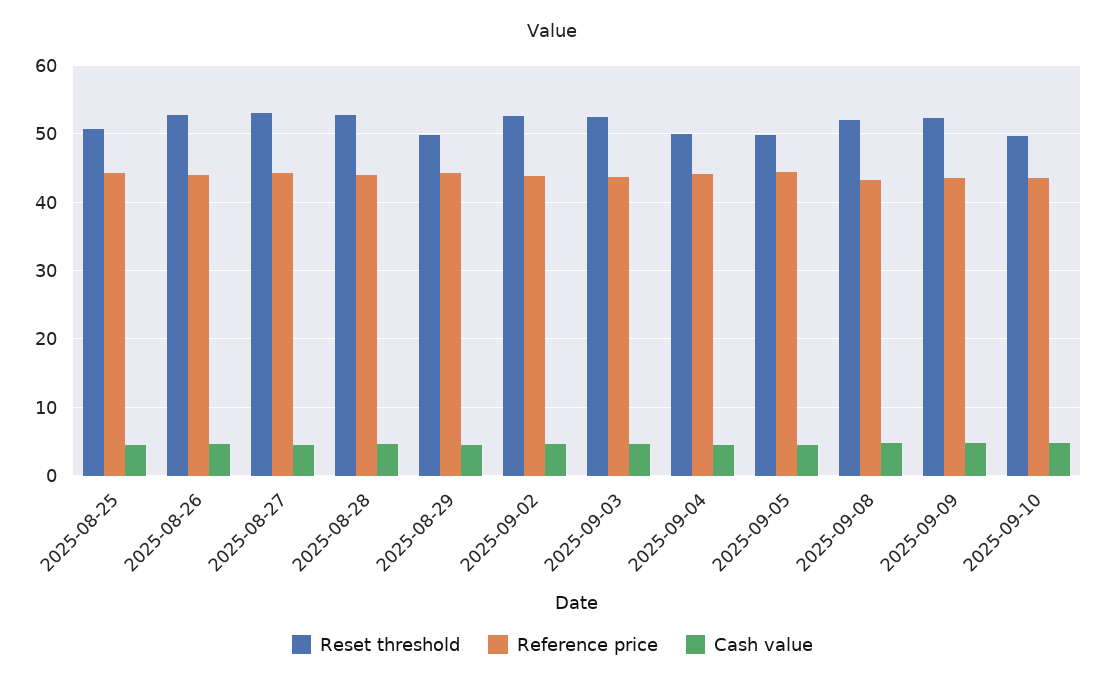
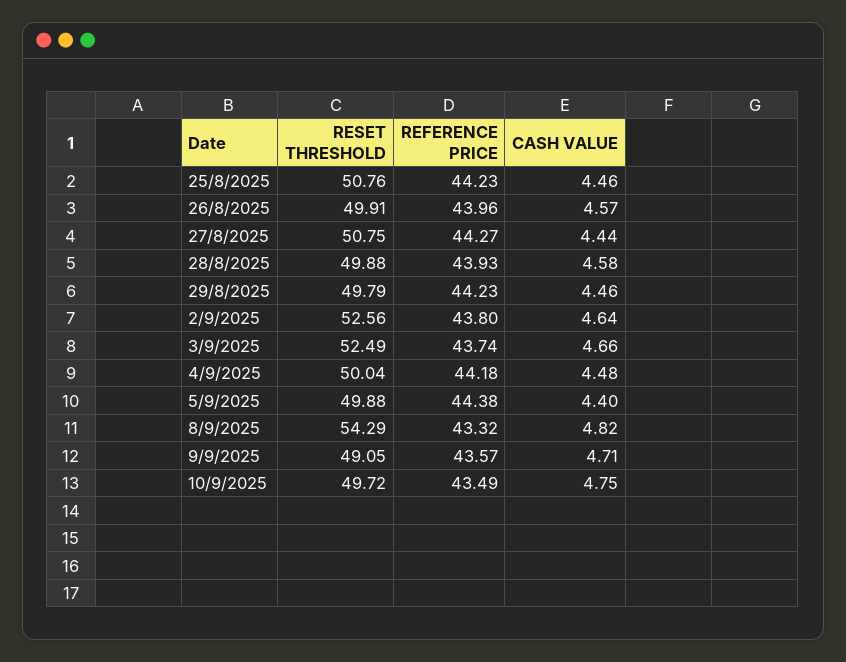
  {
    "Reset threshold": {
      "2025-08-25": 50.76,
-     "2025-08-26": 53,
+     "2025-08-26": 49.91,
-     "2025-08-27": 53,
+     "2025-08-27": 50.75,
-     "2025-08-28": 53,
+     "2025-08-28": 49.88,
      "2025-08-29": 49.79,
      "2025-09-02": 52.56,
      "2025-09-03": 52.49,
      "2025-09-04": 50.04,
      "2025-09-05": 49.88,
-     "2025-09-08": 52,
+     "2025-09-08": 54.29,
-     "2025-09-09": 52,
+     "2025-09-09": 49.05,
      "2025-09-10": 49.72
    },
    "Reference price": {
      "2025-08-25": 44.23,
      "2025-08-26": 43.96,
      "2025-08-27": 44.27,
      "2025-08-28": 43.93,
      "2025-08-29": 44.23,
      "2025-09-02": 43.8,
      "2025-09-03": 43.74,
      "2025-09-04": 44.18,
      "2025-09-05": 44.38,
      "2025-09-08": 43.32,
      "2025-09-09": 43.57,
      "2025-09-10": 43.49
    },
    "Cash value": {
      "2025-08-25": 4.46,
      "2025-08-26": 4.57,
      "2025-08-27": 4.44,
      "2025-08-28": 4.58,
      "2025-08-29": 4.46,
      "2025-09-02": 4.64,
      "2025-09-03": 4.66,
      "2025-09-04": 4.48,
      "2025-09-05": 4.4,
      "2025-09-08": 4.82,
      "2025-09-09": 4.71,
      "2025-09-10": 4.75
    }
  }

